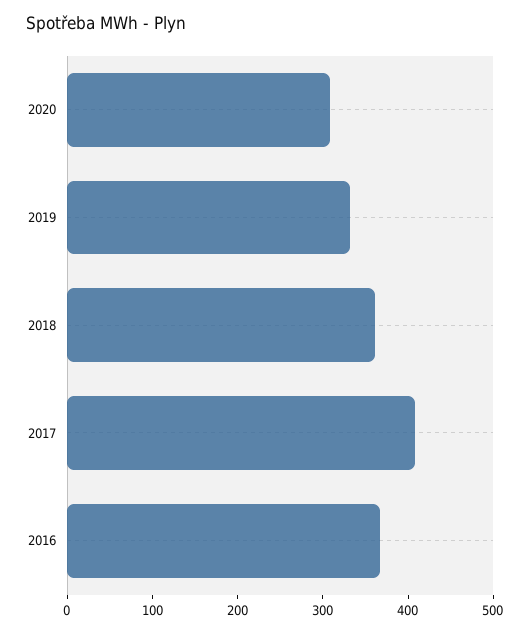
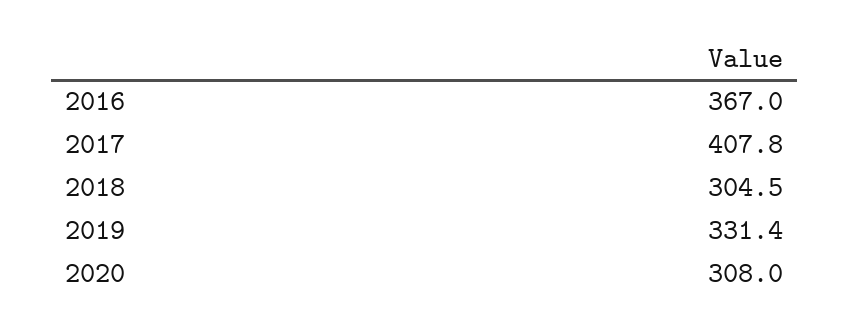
  {
    "2020": 308,
    "2019": 331.4,
-   "2018": 360,
+   "2018": 304.5,
    "2017": 407.8,
    "2016": 367
  }

